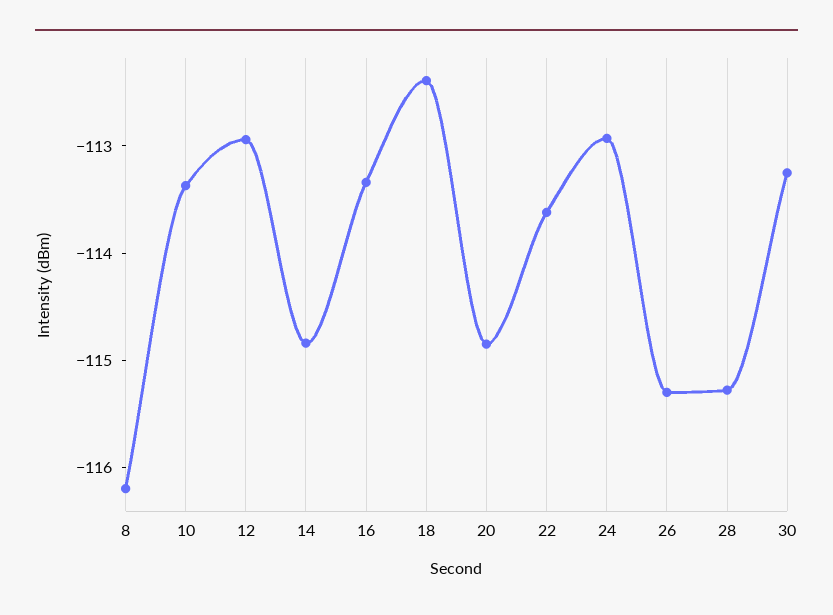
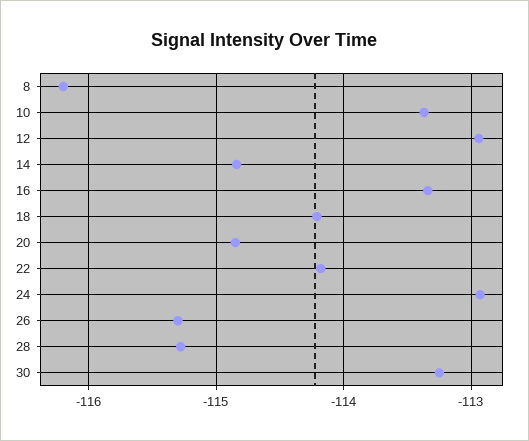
  {
    "8": -116.2,
    "10": -113.4,
    "12": -112.9,
    "14": -114.8,
    "16": -113.3,
-   "18": -112.4,
+   "18": -114.2,
    "20": -114.9,
-   "22": -113.6,
+   "22": -114.2,
    "24": -112.9,
    "26": -115.3,
    "28": -115.3,
    "30": -113.3
  }

